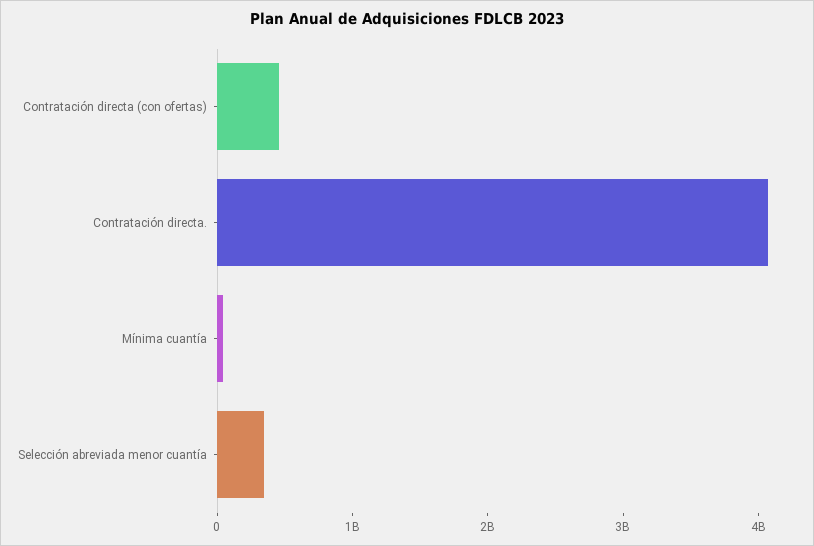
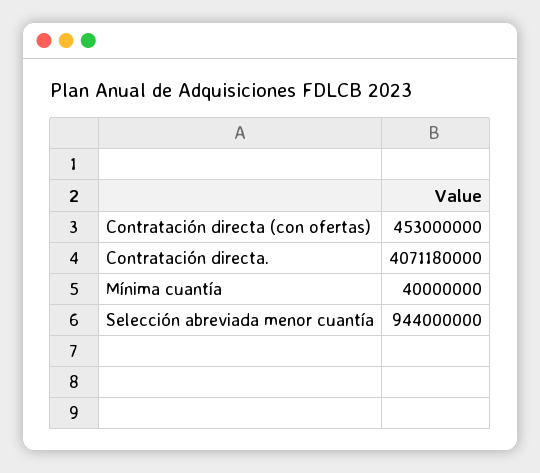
  {
    "Contratación directa (con ofertas)": 453000000,
    "Contratación directa.": 4071180000,
    "Mínima cuantía": 40000000,
-   "Selección abreviada menor cuantía": 400000000
+   "Selección abreviada menor cuantía": 944000000
  }

